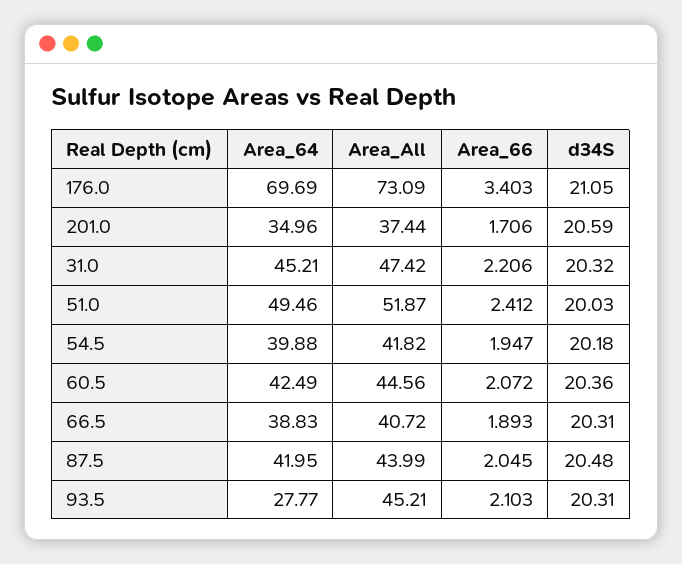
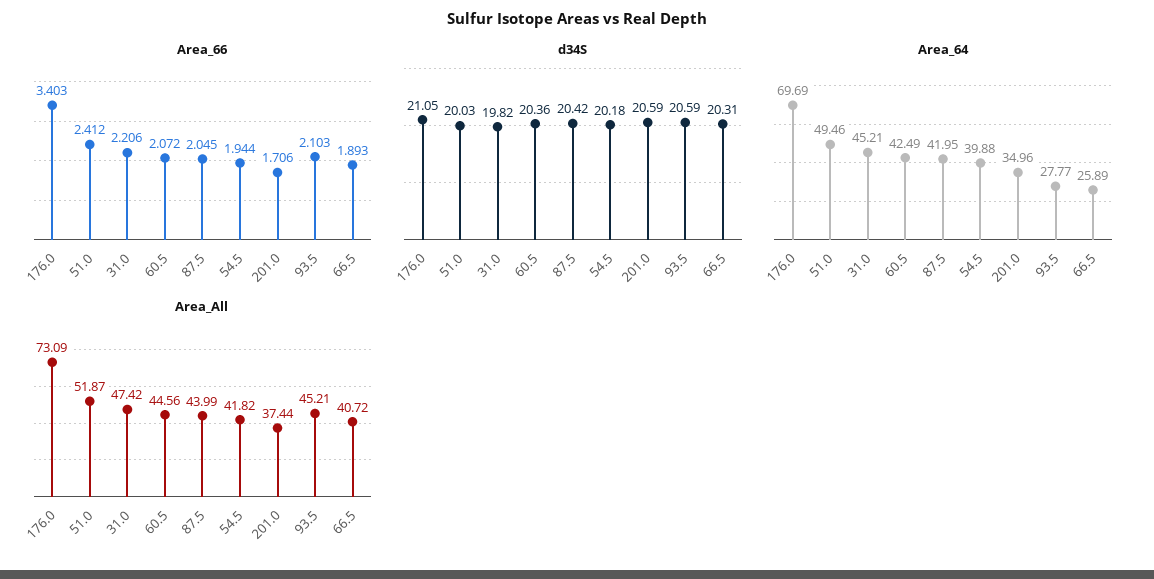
  {
    "Area_64": {
      "176.0": 69.69,
      "201.0": 34.96,
      "31.0": 45.21,
      "51.0": 49.46,
      "54.5": 39.88,
      "60.5": 42.49,
-     "66.5": 38.83,
+     "66.5": 25.89,
      "87.5": 41.95,
      "93.5": 27.77
    },
    "Area_All": {
      "176.0": 73.09,
      "201.0": 37.44,
      "31.0": 47.42,
      "51.0": 51.87,
      "54.5": 41.82,
      "60.5": 44.56,
      "66.5": 40.72,
      "87.5": 43.99,
      "93.5": 45.21
    },
    "Area_66": {
      "176.0": 3.403,
      "201.0": 1.706,
      "31.0": 2.206,
      "51.0": 2.412,
-     "54.5": 1.947,
+     "54.5": 1.944,
      "60.5": 2.072,
      "66.5": 1.893,
      "87.5": 2.045,
      "93.5": 2.103
    },
    "d34S": {
      "176.0": 21.05,
      "201.0": 20.59,
-     "31.0": 20.32,
+     "31.0": 19.82,
      "51.0": 20.03,
      "54.5": 20.18,
      "60.5": 20.36,
      "66.5": 20.31,
-     "87.5": 20.48,
+     "87.5": 20.42,
-     "93.5": 20.31
+     "93.5": 20.59
    }
  }

